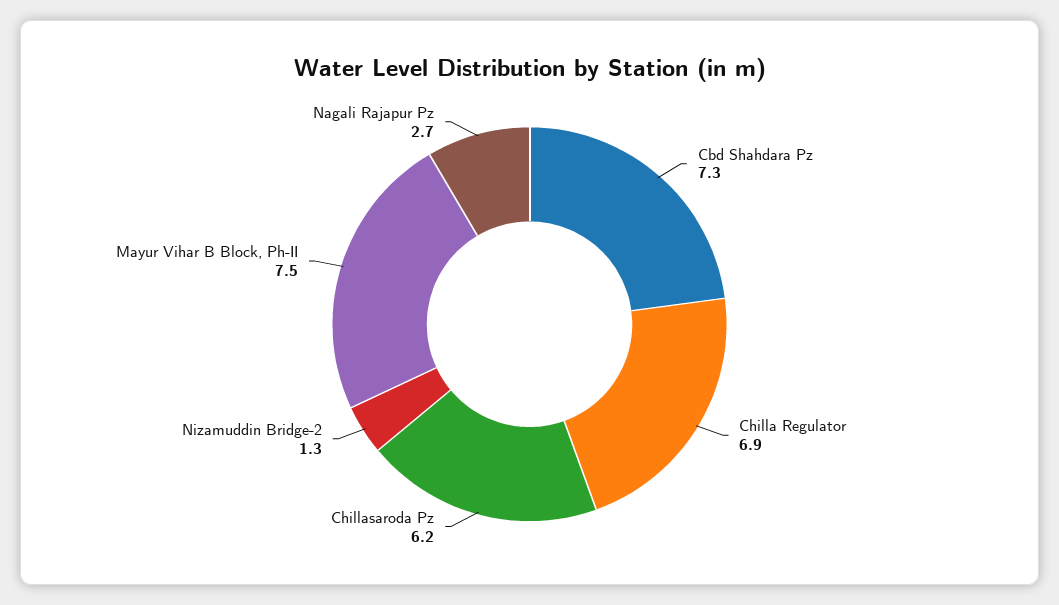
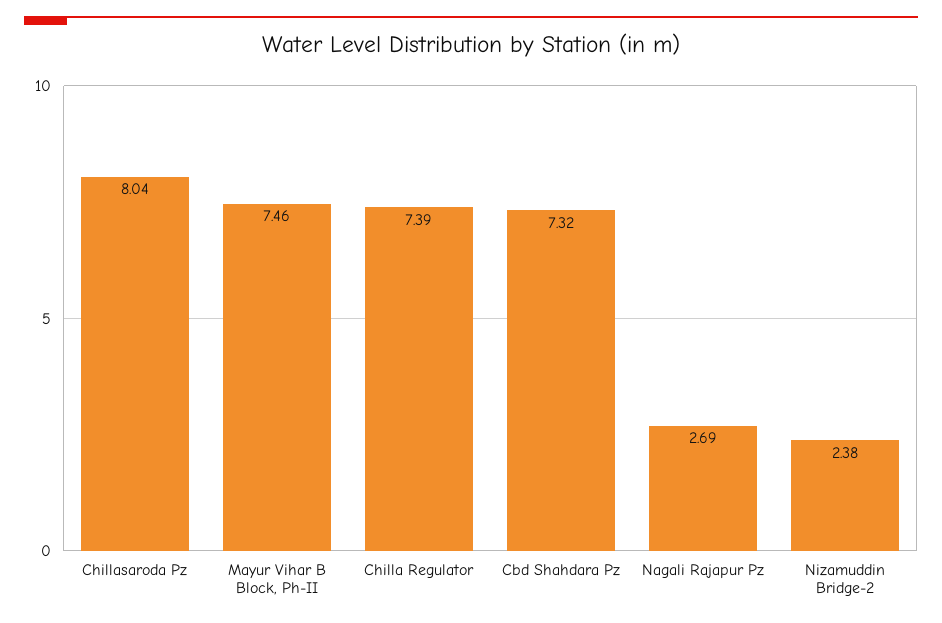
  {
    "Cbd Shahdara Pz": 7.32,
-   "Chilla Regulator": 6.9,
+   "Chilla Regulator": 7.39,
-   "Chillasaroda Pz": 6.2,
+   "Chillasaroda Pz": 8.04,
-   "Nizamuddin Bridge-2": 1.3,
+   "Nizamuddin Bridge-2": 2.38,
    "Mayur Vihar B Block, Ph-II": 7.46,
    "Nagali Rajapur Pz": 2.69
  }

